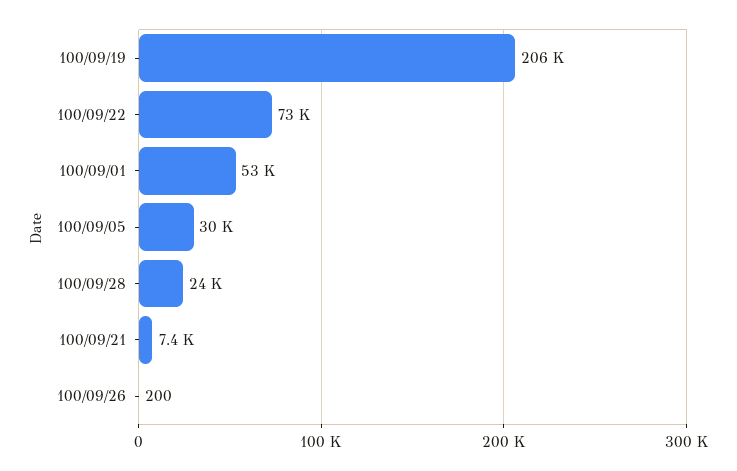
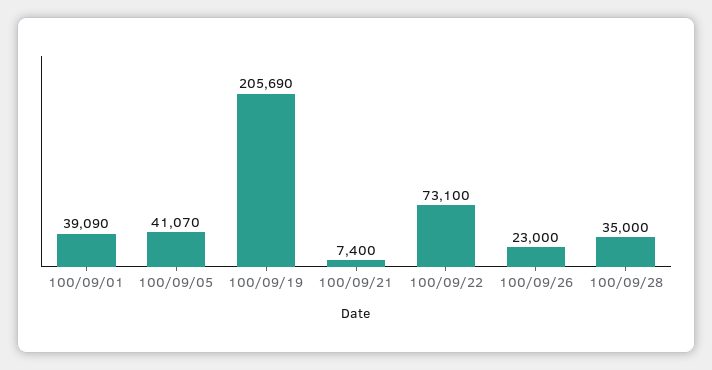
  {
    "100/09/19": 205690,
    "100/09/22": 73100,
-   "100/09/01": 53000,
+   "100/09/01": 39090,
-   "100/09/05": 30000,
+   "100/09/05": 41070,
-   "100/09/28": 24000,
+   "100/09/28": 35000,
    "100/09/21": 7400,
-   "100/09/26": 200
+   "100/09/26": 23000
  }

